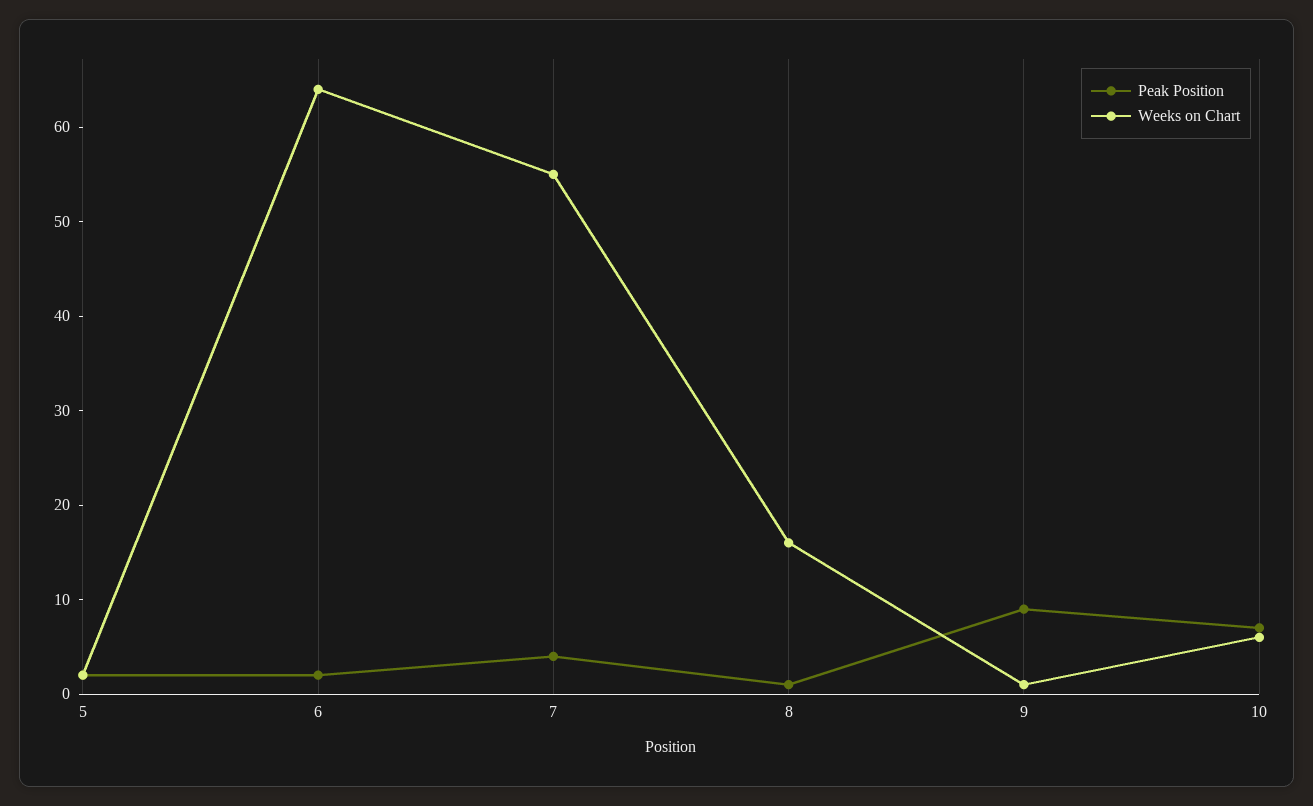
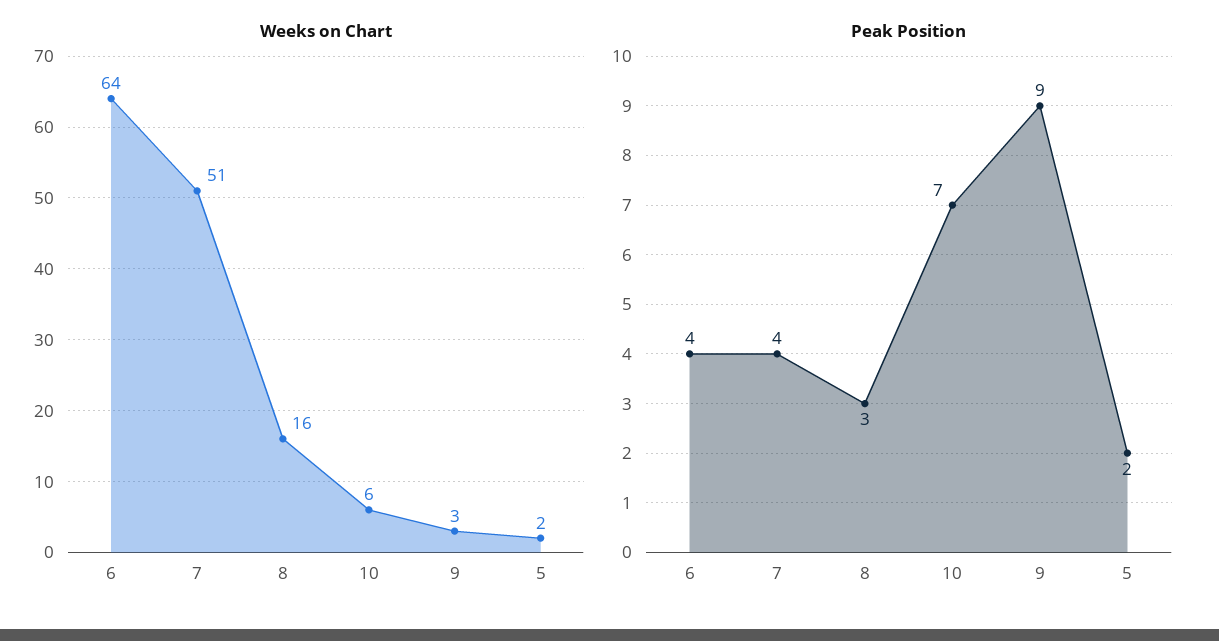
  {
    "Peak Position": {
      "5": 2,
-     "6": 2,
+     "6": 4,
      "7": 4,
-     "8": 1,
+     "8": 3,
      "9": 9,
      "10": 7
    },
    "Weeks on Chart": {
      "5": 2,
      "6": 64,
-     "7": 55,
+     "7": 51,
      "8": 16,
-     "9": 1,
+     "9": 3,
      "10": 6
    }
  }

